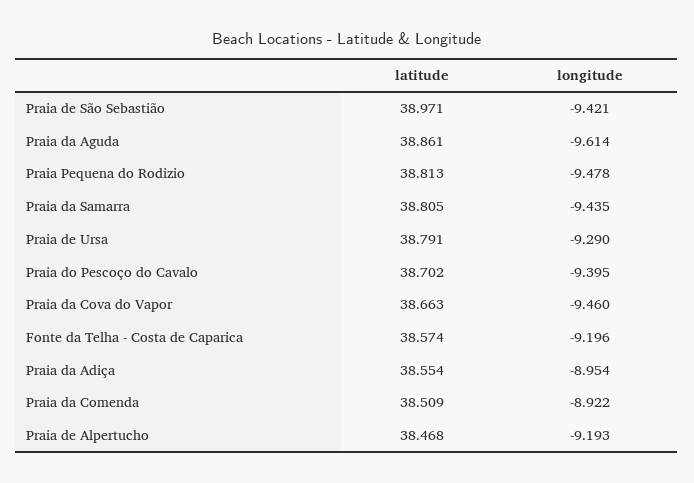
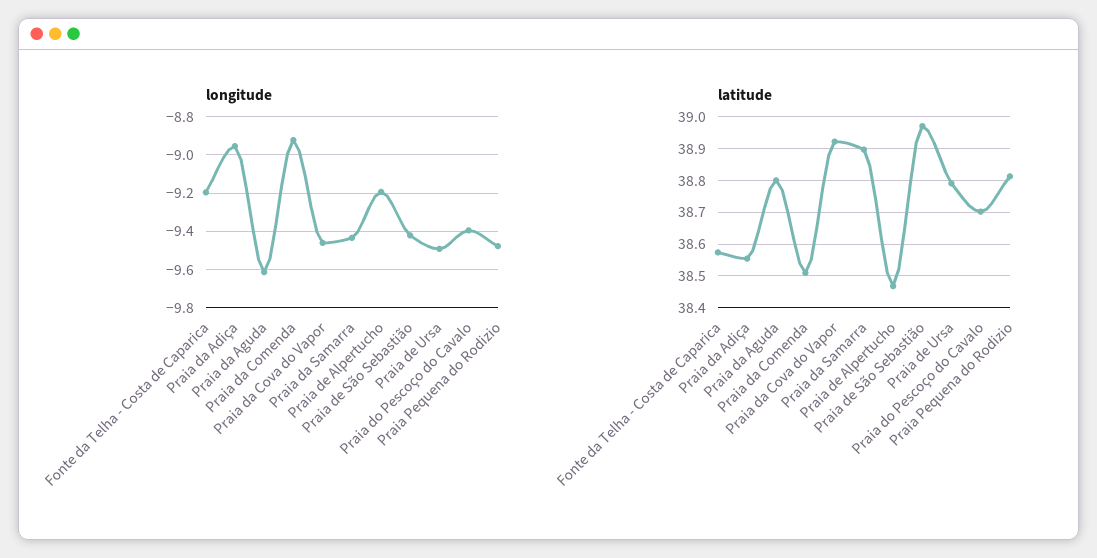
  {
    "latitude": {
      "Praia de São Sebastião": 38.971,
-     "Praia da Aguda": 38.861,
+     "Praia da Aguda": 38.8,
      "Praia Pequena do Rodizio": 38.813,
-     "Praia da Samarra": 38.805,
+     "Praia da Samarra": 38.9,
      "Praia de Ursa": 38.791,
      "Praia do Pescoço do Cavalo": 38.702,
-     "Praia da Cova do Vapor": 38.663,
+     "Praia da Cova do Vapor": 38.92,
      "Fonte da Telha - Costa de Caparica": 38.574,
      "Praia da Adiça": 38.554,
      "Praia da Comenda": 38.509,
      "Praia de Alpertucho": 38.468
    },
    "longitude": {
      "Praia de São Sebastião": -9.421,
      "Praia da Aguda": -9.614,
      "Praia Pequena do Rodizio": -9.478,
      "Praia da Samarra": -9.435,
-     "Praia de Ursa": -9.29,
+     "Praia de Ursa": -9.5,
      "Praia do Pescoço do Cavalo": -9.395,
      "Praia da Cova do Vapor": -9.46,
      "Fonte da Telha - Costa de Caparica": -9.196,
      "Praia da Adiça": -8.954,
      "Praia da Comenda": -8.922,
      "Praia de Alpertucho": -9.193
    }
  }

